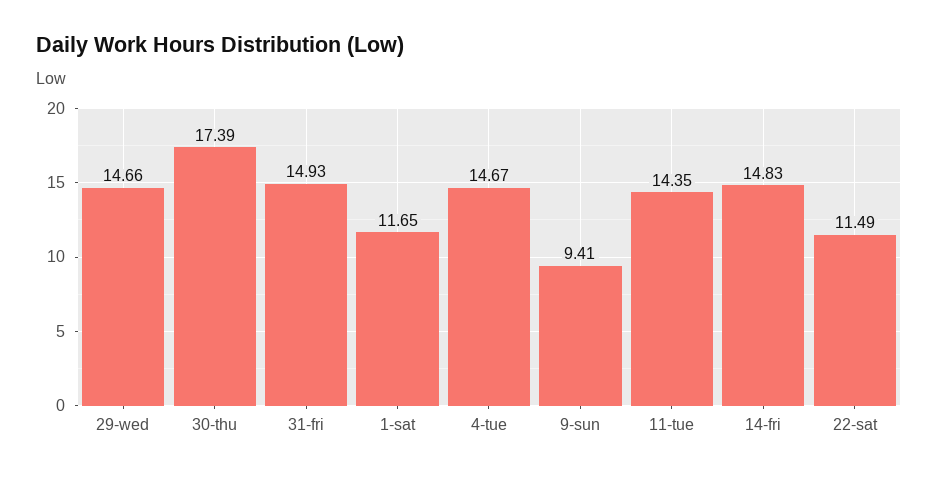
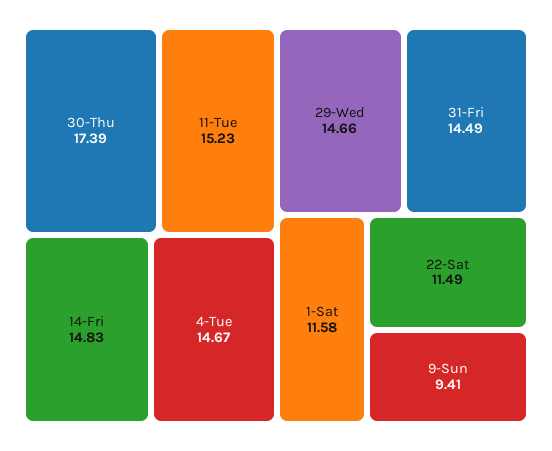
  {
    "29-wed": 14.66,
    "30-thu": 17.39,
-   "31-fri": 14.93,
+   "31-fri": 14.49,
-   "1-sat": 11.65,
+   "1-sat": 11.58,
    "4-tue": 14.67,
    "9-sun": 9.41,
-   "11-tue": 14.35,
+   "11-tue": 15.23,
    "14-fri": 14.83,
    "22-sat": 11.49
  }

